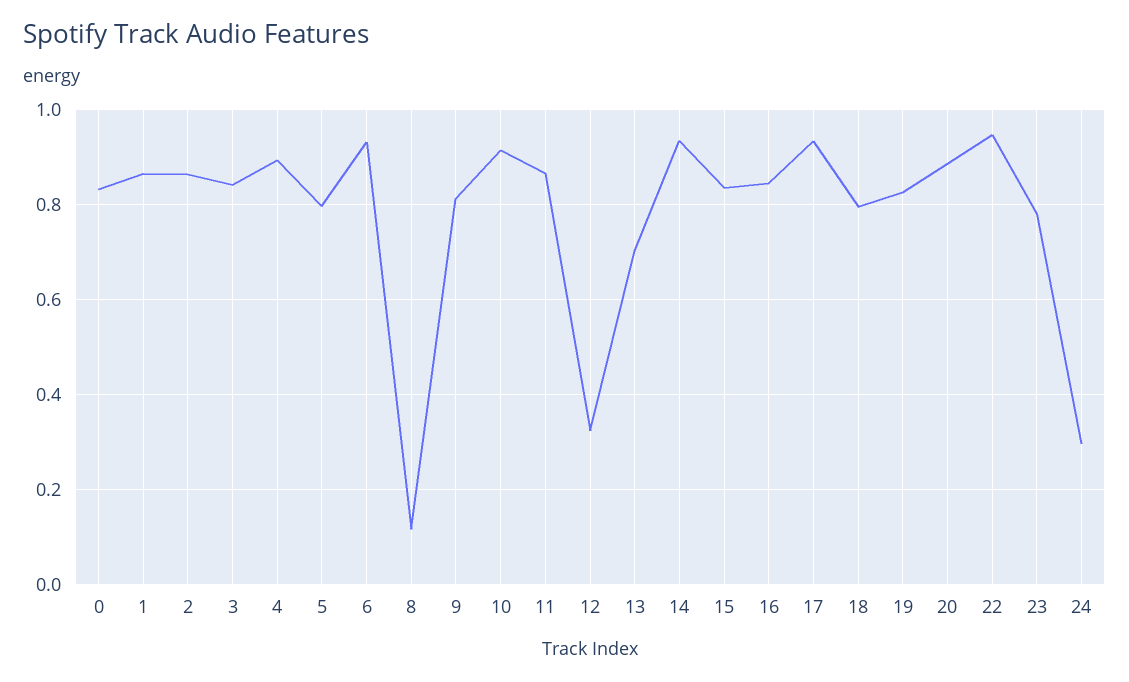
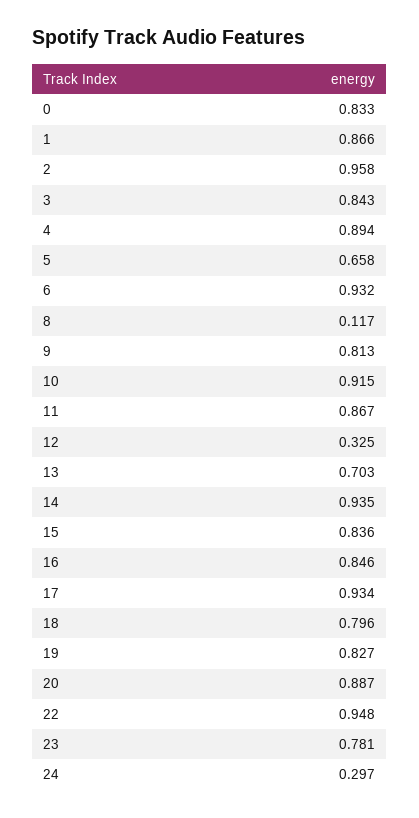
  {
    "0": 0.833,
    "1": 0.866,
-   "2": 0.86,
+   "2": 0.958,
    "3": 0.843,
    "4": 0.894,
-   "5": 0.8,
+   "5": 0.658,
    "6": 0.932,
    "8": 0.117,
    "9": 0.813,
    "10": 0.915,
    "11": 0.867,
    "12": 0.325,
    "13": 0.703,
    "14": 0.935,
    "15": 0.836,
    "16": 0.846,
    "17": 0.934,
    "18": 0.796,
    "19": 0.827,
    "20": 0.887,
    "22": 0.948,
    "23": 0.781,
    "24": 0.297
  }

